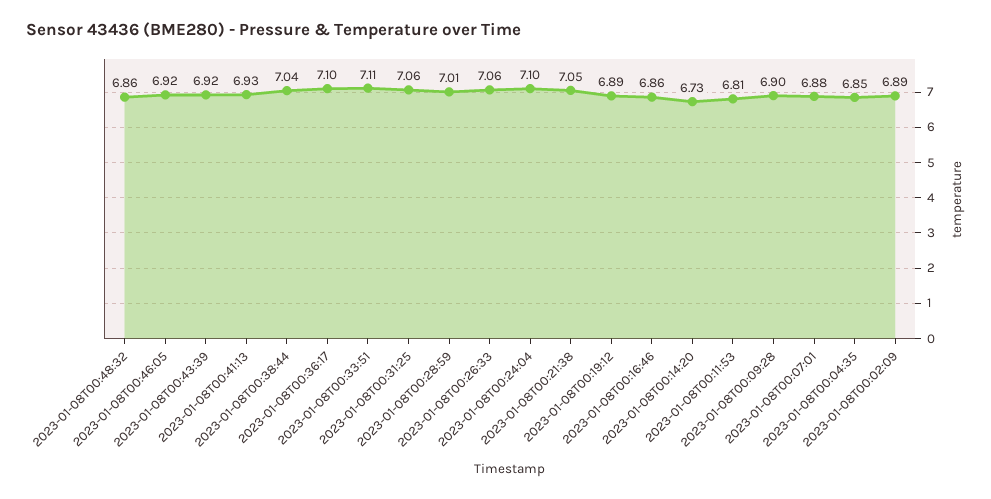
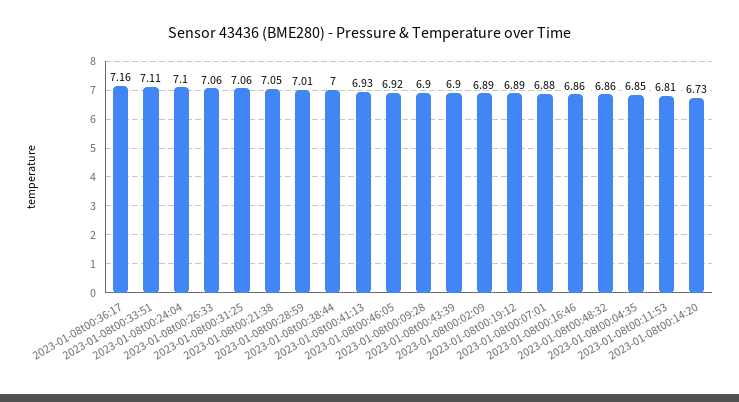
  {
    "2023-01-08T00:48:32": 6.86,
    "2023-01-08T00:46:05": 6.92,
-   "2023-01-08T00:43:39": 6.92,
+   "2023-01-08T00:43:39": 6.9,
    "2023-01-08T00:41:13": 6.93,
-   "2023-01-08T00:38:44": 7.04,
+   "2023-01-08T00:38:44": 7,
-   "2023-01-08T00:36:17": 7.1,
+   "2023-01-08T00:36:17": 7.16,
    "2023-01-08T00:33:51": 7.11,
    "2023-01-08T00:31:25": 7.06,
    "2023-01-08T00:28:59": 7.01,
    "2023-01-08T00:26:33": 7.06,
    "2023-01-08T00:24:04": 7.1,
    "2023-01-08T00:21:38": 7.05,
    "2023-01-08T00:19:12": 6.89,
    "2023-01-08T00:16:46": 6.86,
    "2023-01-08T00:14:20": 6.73,
    "2023-01-08T00:11:53": 6.81,
    "2023-01-08T00:09:28": 6.9,
    "2023-01-08T00:07:01": 6.88,
    "2023-01-08T00:04:35": 6.85,
    "2023-01-08T00:02:09": 6.89
  }

